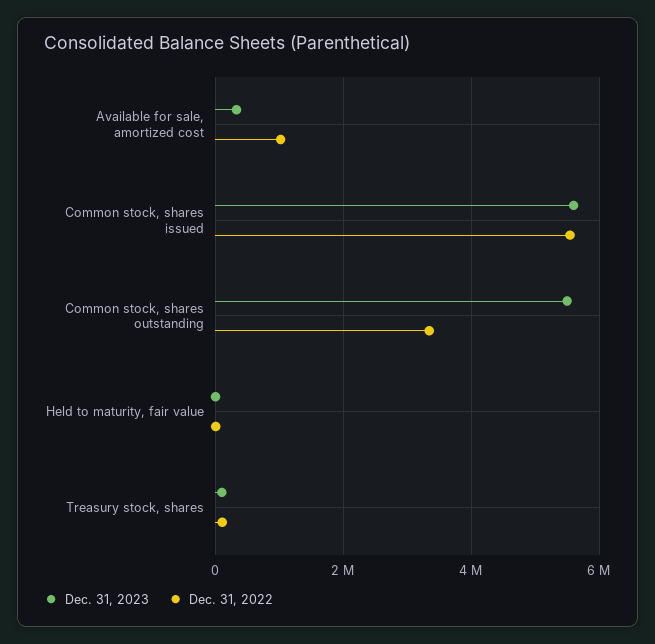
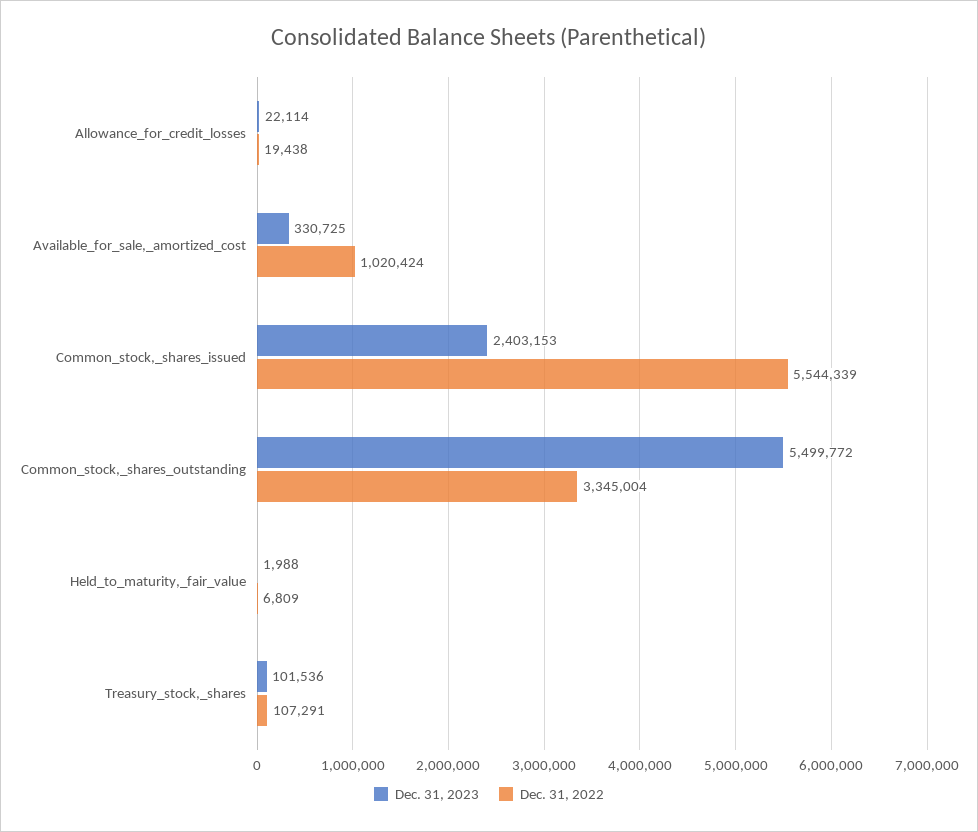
  {
    "Dec. 31, 2023": {
      "Available for sale, amortized cost": 330725,
-     "Common stock, shares issued": 5600000,
+     "Common stock, shares issued": 2403153,
      "Common stock, shares outstanding": 5499772,
      "Held to maturity, fair value": 1988,
-     "Treasury stock, shares": 101536
+     "Treasury stock, shares": 101536,
+     "Allowance_for_credit_losses": 22114
    },
    "Dec. 31, 2022": {
      "Available for sale, amortized cost": 1020424,
      "Common stock, shares issued": 5544339,
      "Common stock, shares outstanding": 3345004,
      "Held to maturity, fair value": 6809,
-     "Treasury stock, shares": 107291
+     "Treasury stock, shares": 107291,
+     "Allowance_for_credit_losses": 19438
    }
  }

